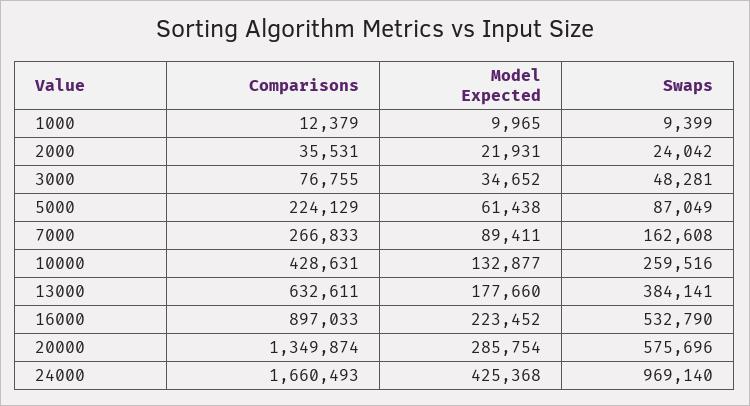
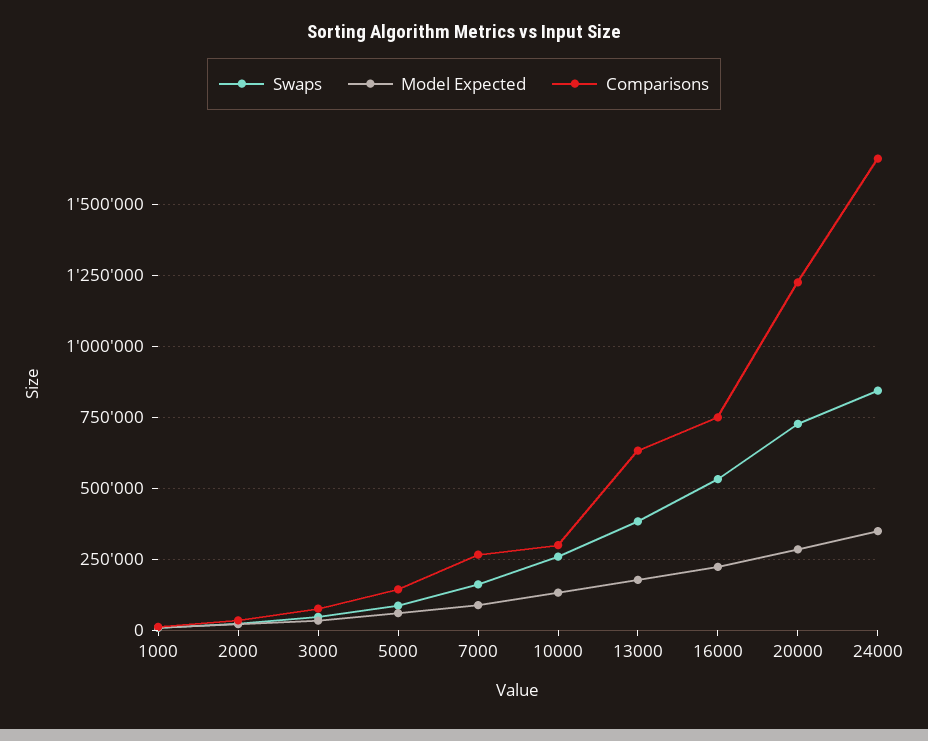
  {
    "Comparisons": {
      "1000": 12379,
      "2000": 35531,
      "3000": 76755,
-     "5000": 224129,
+     "5000": 150000,
      "7000": 266833,
-     "10000": 428631,
+     "10000": 300000,
      "13000": 632611,
-     "16000": 897033,
+     "16000": 750000,
-     "20000": 1349874,
+     "20000": 1225000,
      "24000": 1660493
    },
    "Model Expected": {
      "1000": 9965,
      "2000": 21931,
      "3000": 34652,
      "5000": 61438,
      "7000": 89411,
      "10000": 132877,
      "13000": 177660,
      "16000": 223452,
      "20000": 285754,
-     "24000": 425368
+     "24000": 350000
    },
    "Swaps": {
      "1000": 9399,
      "2000": 24042,
      "3000": 48281,
      "5000": 87049,
      "7000": 162608,
      "10000": 259516,
      "13000": 384141,
      "16000": 532790,
-     "20000": 575696,
+     "20000": 725000,
-     "24000": 969140
+     "24000": 850000
    }
  }

